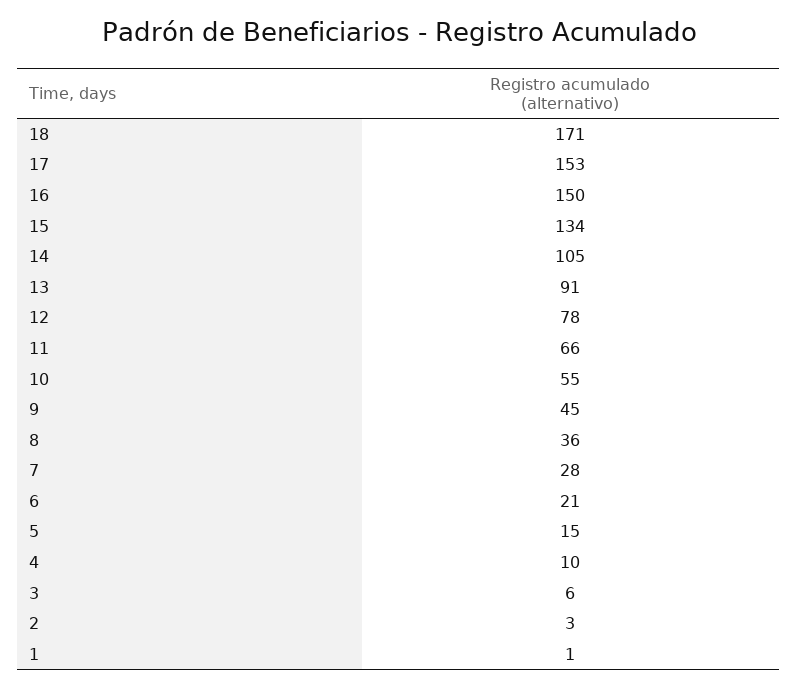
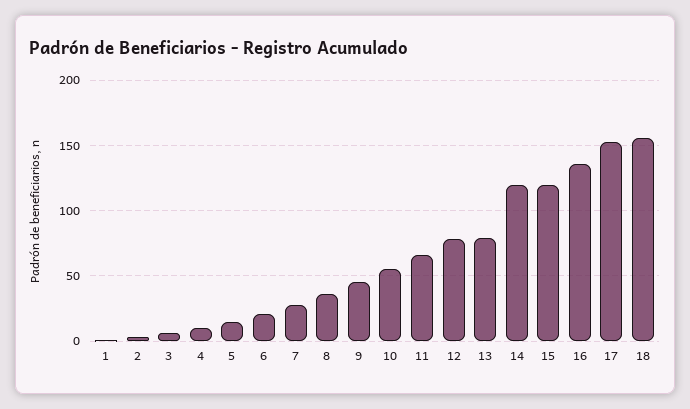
  {
-   "18": 171,
+   "18": 155,
    "17": 153,
-   "16": 150,
+   "16": 135,
-   "15": 134,
+   "15": 120,
-   "14": 105,
+   "14": 120,
-   "13": 91,
+   "13": 80,
    "12": 78,
    "11": 66,
    "10": 55,
    "9": 45,
    "8": 36,
    "7": 28,
    "6": 21,
    "5": 15,
    "4": 10,
    "3": 6,
    "2": 3,
    "1": 1
  }

